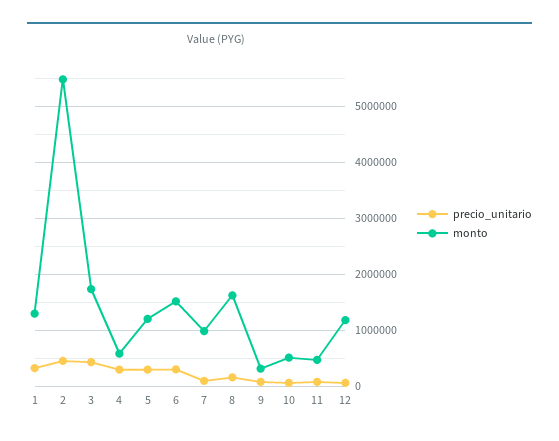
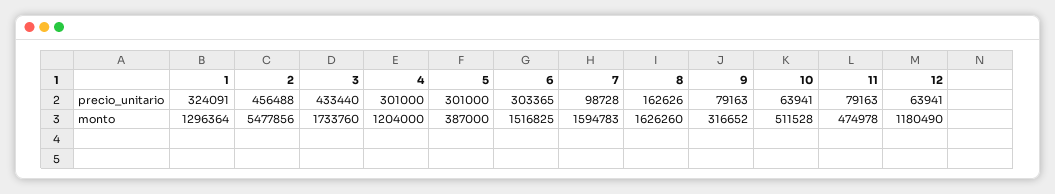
  {
    "precio_unitario": {
      "1": 324091,
      "2": 456488,
      "3": 433440,
      "4": 301000,
      "5": 301000,
      "6": 303365,
      "7": 98728,
      "8": 162626,
      "9": 79163,
      "10": 63941,
      "11": 79163,
      "12": 63941
    },
    "monto": {
      "1": 1296364,
      "2": 5477856,
      "3": 1733760,
-     "4": 600000,
+     "4": 1204000,
-     "5": 1200000,
+     "5": 387000,
      "6": 1516825,
-     "7": 1000000,
+     "7": 1594783,
      "8": 1626260,
      "9": 316652,
      "10": 511528,
      "11": 474978,
      "12": 1180490
    }
  }

